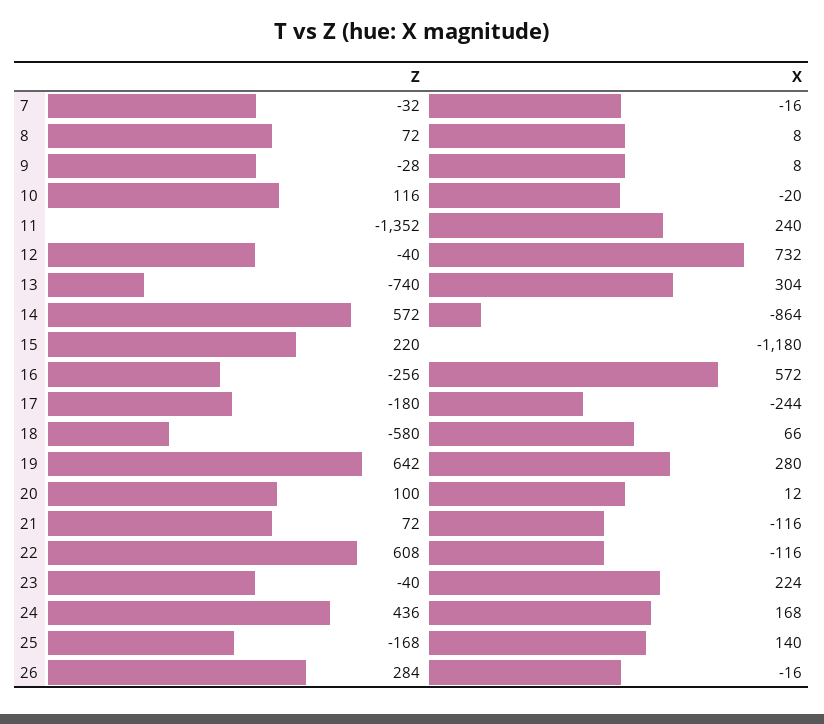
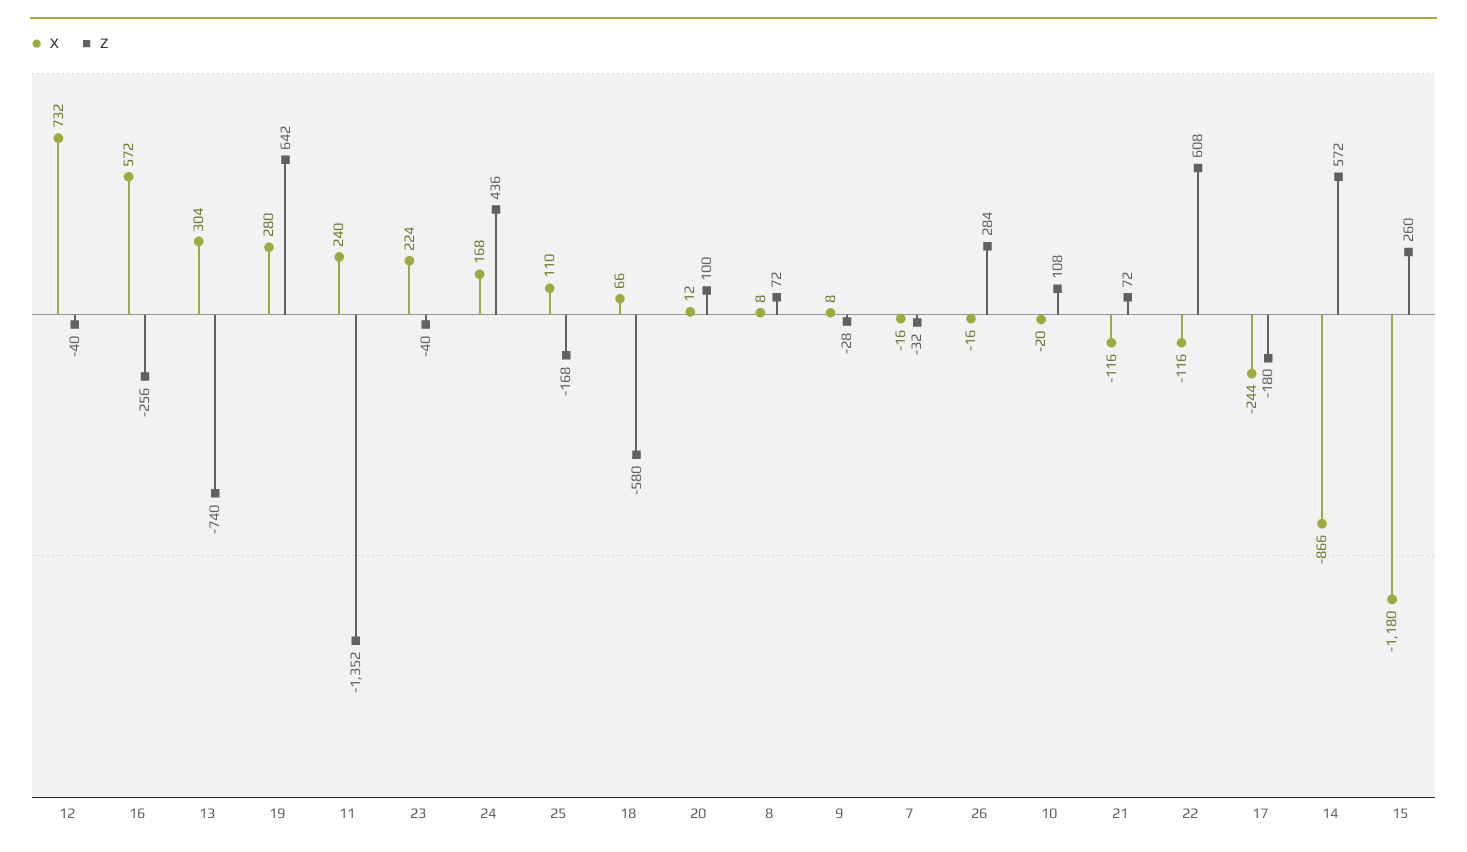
  {
    "Z": {
      "7": -32,
      "8": 72,
      "9": -28,
-     "10": 116,
+     "10": 108,
      "11": -1352,
      "12": -40,
      "13": -740,
      "14": 572,
-     "15": 220,
+     "15": 260,
      "16": -256,
      "17": -180,
      "18": -580,
      "19": 642,
      "20": 100,
      "21": 72,
      "22": 608,
      "23": -40,
      "24": 436,
      "25": -168,
      "26": 284
    },
    "X": {
      "7": -16,
      "8": 8,
      "9": 8,
      "10": -20,
      "11": 240,
      "12": 732,
      "13": 304,
-     "14": -864,
+     "14": -866,
      "15": -1180,
      "16": 572,
      "17": -244,
      "18": 66,
      "19": 280,
      "20": 12,
      "21": -116,
      "22": -116,
      "23": 224,
      "24": 168,
-     "25": 140,
+     "25": 110,
      "26": -16
    }
  }

